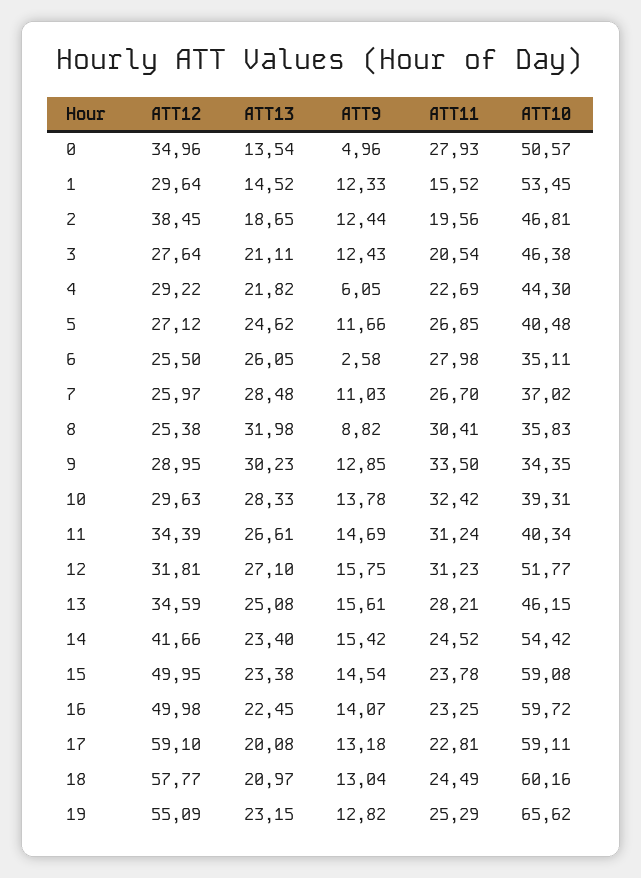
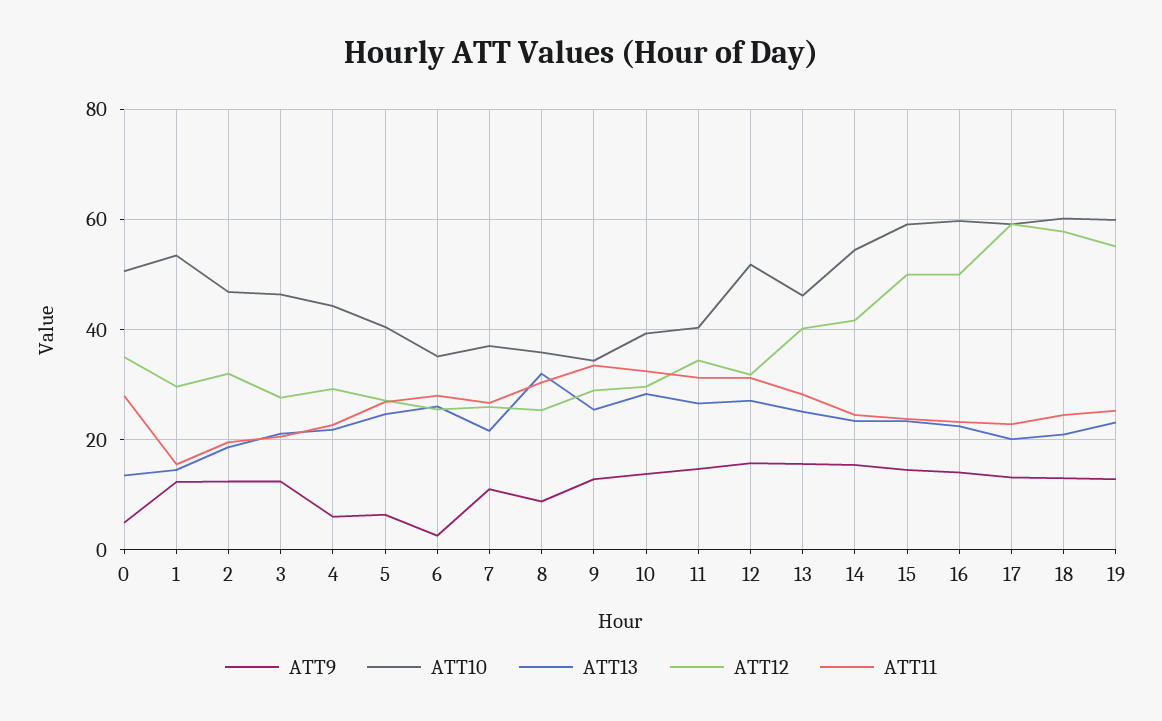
  {
    "ATT12": {
      "0": 34.96,
      "1": 29.64,
-     "2": 38.45,
+     "2": 32,
      "3": 27.64,
      "4": 29.22,
      "5": 27.12,
      "6": 25.5,
      "7": 25.97,
      "8": 25.38,
      "9": 28.95,
      "10": 29.63,
      "11": 34.39,
      "12": 31.81,
-     "13": 34.59,
+     "13": 40,
      "14": 41.66,
      "15": 49.95,
      "16": 49.98,
      "17": 59.1,
      "18": 57.77,
      "19": 55.09
    },
    "ATT13": {
      "0": 13.54,
      "1": 14.52,
      "2": 18.65,
      "3": 21.11,
      "4": 21.82,
      "5": 24.62,
      "6": 26.05,
-     "7": 28.48,
+     "7": 22,
      "8": 31.98,
-     "9": 30.23,
+     "9": 26,
      "10": 28.33,
      "11": 26.61,
      "12": 27.1,
      "13": 25.08,
      "14": 23.4,
      "15": 23.38,
      "16": 22.45,
      "17": 20.08,
      "18": 20.97,
      "19": 23.15
    },
    "ATT9": {
      "0": 4.96,
      "1": 12.33,
      "2": 12.44,
      "3": 12.43,
      "4": 6.05,
-     "5": 11.66,
+     "5": 6,
      "6": 2.58,
      "7": 11.03,
      "8": 8.82,
      "9": 12.85,
      "10": 13.78,
      "11": 14.69,
      "12": 15.75,
      "13": 15.61,
      "14": 15.42,
      "15": 14.54,
      "16": 14.07,
      "17": 13.18,
      "18": 13.04,
      "19": 12.82
    },
    "ATT11": {
      "0": 27.93,
      "1": 15.52,
      "2": 19.56,
      "3": 20.54,
      "4": 22.69,
      "5": 26.85,
      "6": 27.98,
      "7": 26.7,
      "8": 30.41,
      "9": 33.5,
      "10": 32.42,
      "11": 31.24,
      "12": 31.23,
      "13": 28.21,
      "14": 24.52,
      "15": 23.78,
      "16": 23.25,
      "17": 22.81,
      "18": 24.49,
      "19": 25.29
    },
    "ATT10": {
      "0": 50.57,
      "1": 53.45,
      "2": 46.81,
      "3": 46.38,
      "4": 44.3,
      "5": 40.48,
      "6": 35.11,
      "7": 37.02,
      "8": 35.83,
      "9": 34.35,
      "10": 39.31,
      "11": 40.34,
      "12": 51.77,
      "13": 46.15,
      "14": 54.42,
      "15": 59.08,
      "16": 59.72,
      "17": 59.11,
      "18": 60.16,
-     "19": 65.62
+     "19": 60
    }
  }

